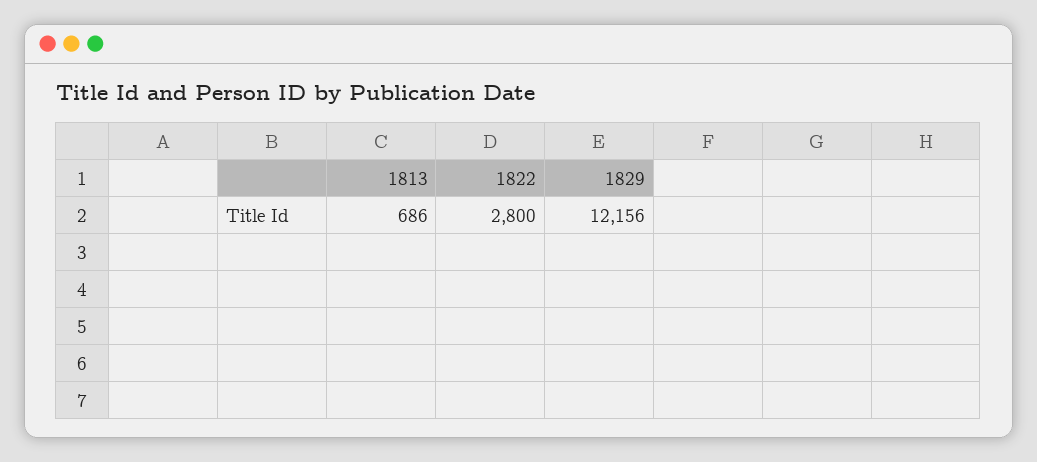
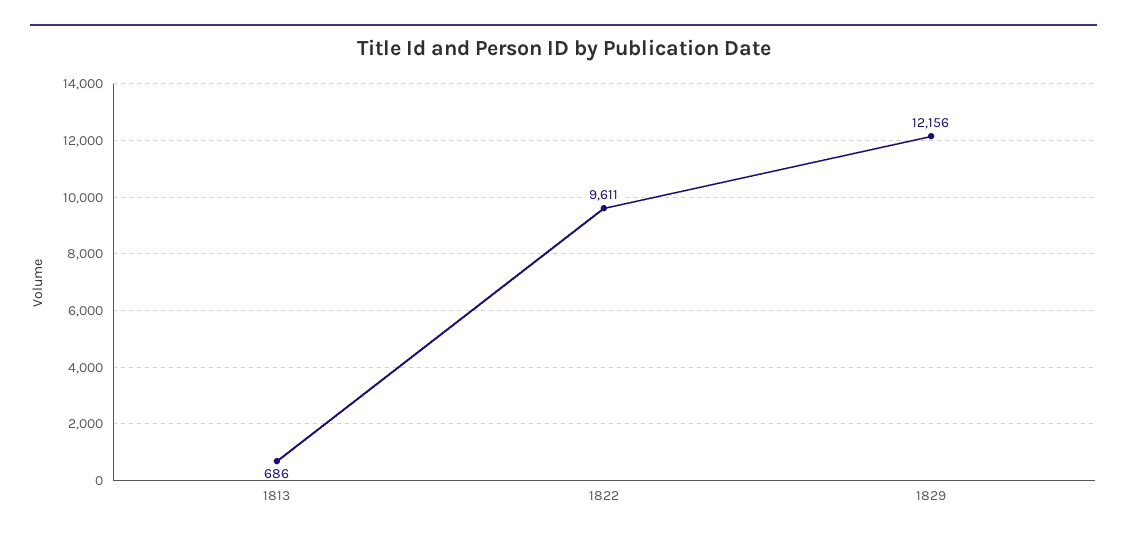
  {
    "1813": 686,
-   "1822": 2800,
+   "1822": 9611,
    "1829": 12156
  }

